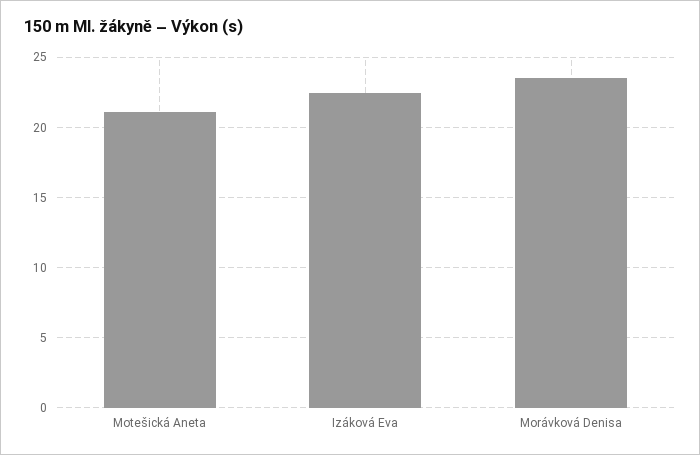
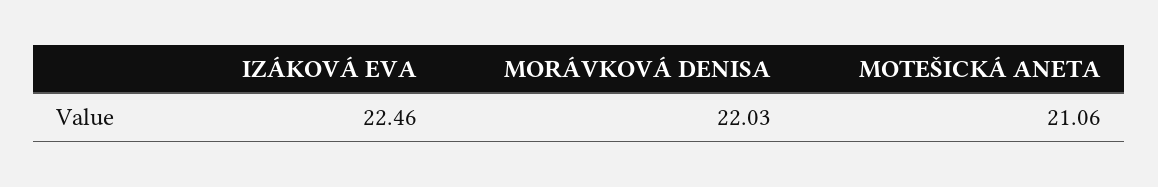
  {
    "Motešická Aneta": 21.06,
    "Izáková Eva": 22.46,
-   "Morávková Denisa": 23.5
+   "Morávková Denisa": 22.03
  }

